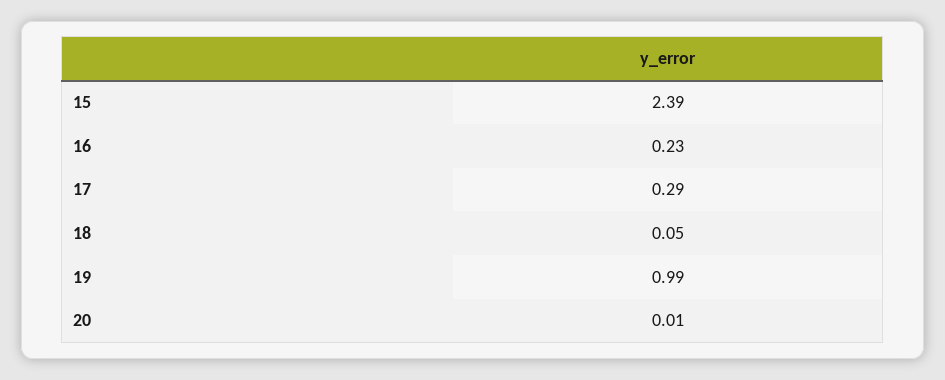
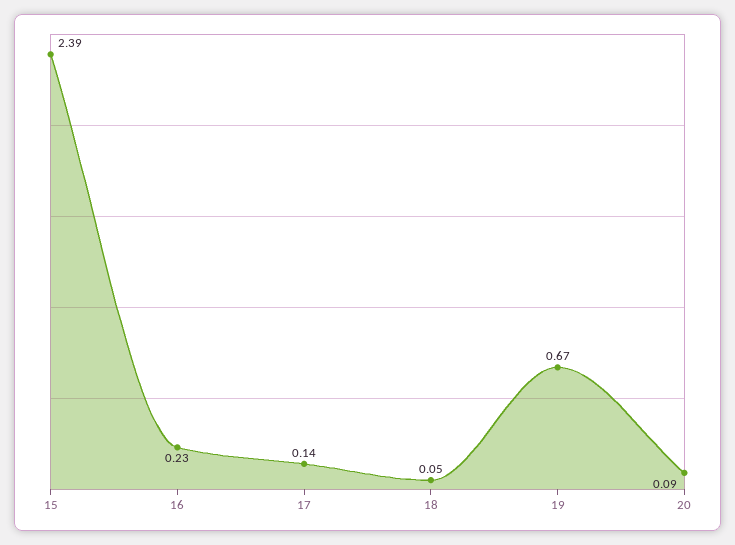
  {
    "15": 2.39,
    "16": 0.23,
-   "17": 0.29,
+   "17": 0.14,
    "18": 0.05,
-   "19": 0.99,
+   "19": 0.67,
-   "20": 0.01
+   "20": 0.09
  }

